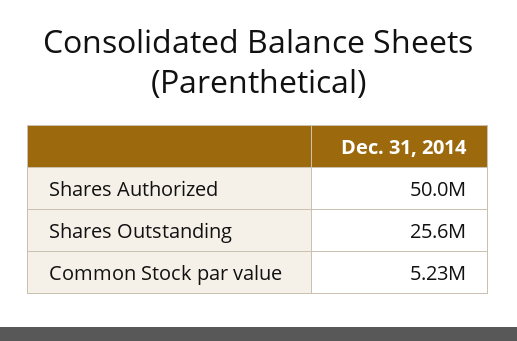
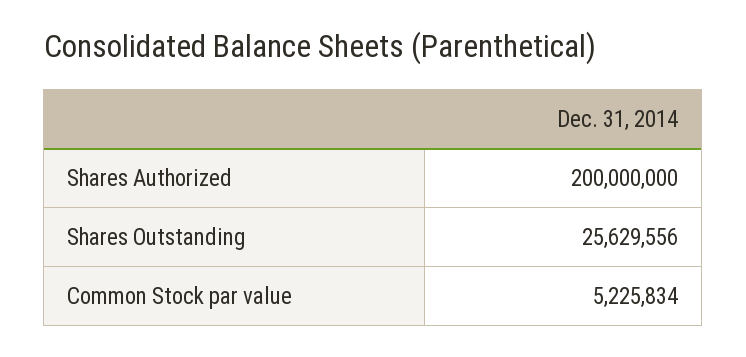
  {
-   "Shares Authorized": 50000000,
+   "Shares Authorized": 200000000,
    "Shares Outstanding": 25629556,
    "Common Stock par value": 5225834
  }

